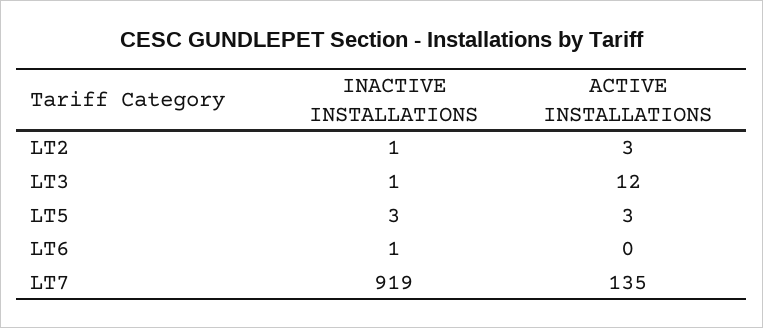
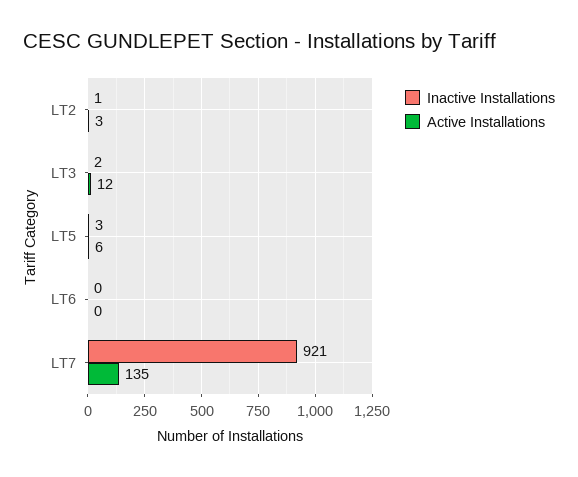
  {
    "INACTIVE INSTALLATIONS": {
      "LT2": 1,
-     "LT3": 1,
+     "LT3": 2,
      "LT5": 3,
-     "LT6": 1,
+     "LT6": 0,
-     "LT7": 919
+     "LT7": 921
    },
    "ACTIVE INSTALLATIONS": {
      "LT2": 3,
      "LT3": 12,
-     "LT5": 3,
+     "LT5": 6,
      "LT6": 0,
      "LT7": 135
    }
  }

